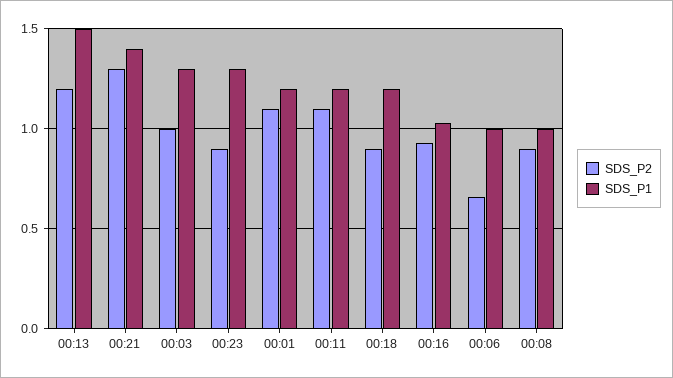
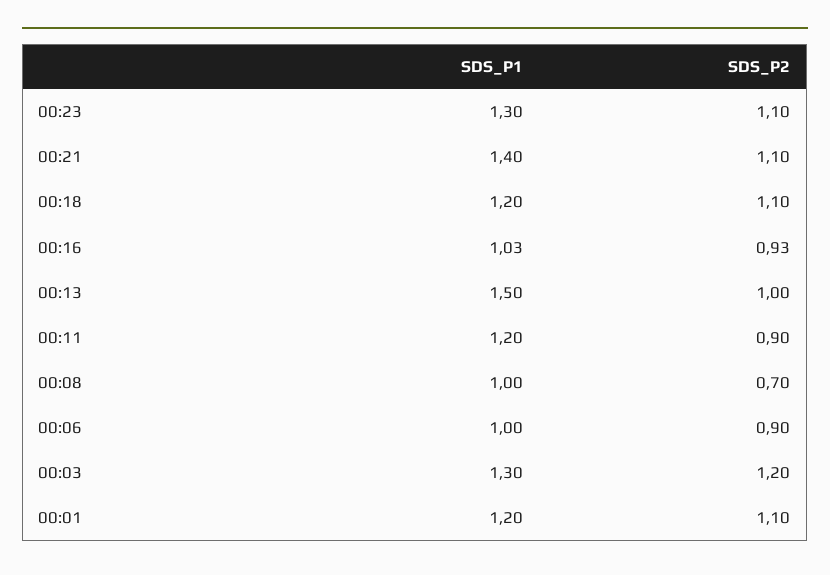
  {
    "SDS_P2": {
-     "00:13": 1.2,
+     "00:13": 1,
-     "00:21": 1.3,
+     "00:21": 1.1,
-     "00:03": 1,
+     "00:03": 1.2,
-     "00:23": 0.9,
+     "00:23": 1.1,
      "00:01": 1.1,
-     "00:11": 1.1,
+     "00:11": 0.9,
-     "00:18": 0.9,
+     "00:18": 1.1,
      "00:16": 0.93,
-     "00:06": 0.65,
+     "00:06": 0.9,
-     "00:08": 0.9
+     "00:08": 0.7
    },
    "SDS_P1": {
      "00:13": 1.5,
      "00:21": 1.4,
      "00:03": 1.3,
      "00:23": 1.3,
      "00:01": 1.2,
      "00:11": 1.2,
      "00:18": 1.2,
      "00:16": 1.03,
      "00:06": 1,
      "00:08": 1
    }
  }

